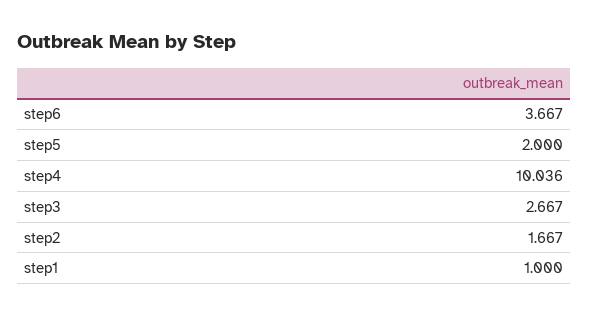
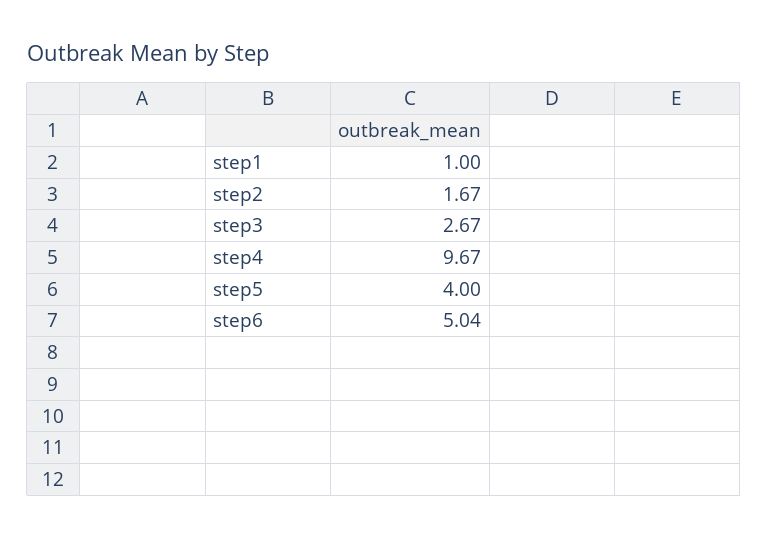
  {
-   "step6": 3.667,
+   "step6": 5.04,
-   "step5": 2,
+   "step5": 4,
-   "step4": 10.036,
+   "step4": 9.67,
    "step3": 2.667,
    "step2": 1.667,
    "step1": 1
  }

